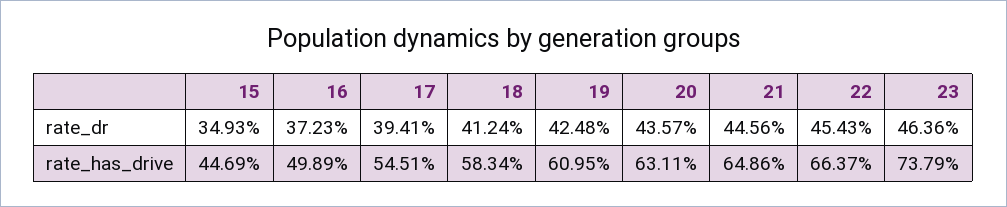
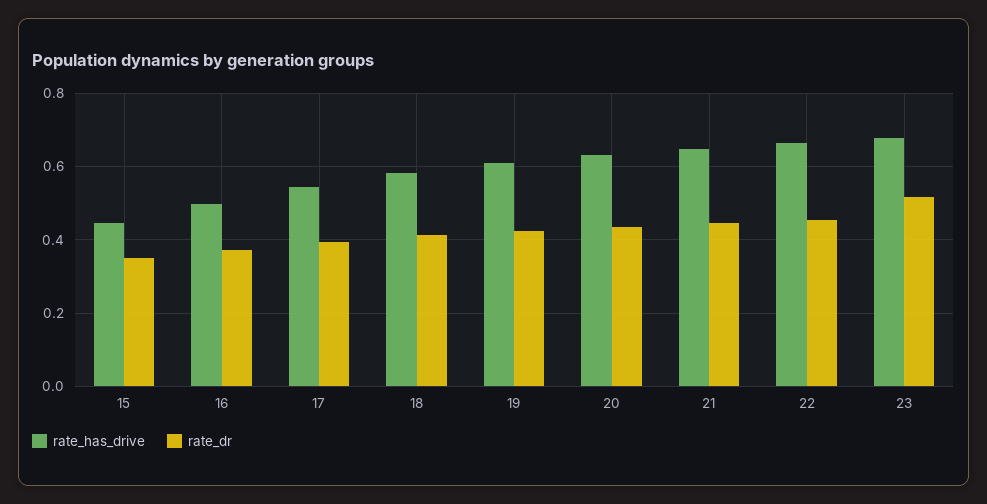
  {
    "rate_dr": {
      "15": 0.3493,
      "16": 0.3723,
      "17": 0.3941,
      "18": 0.4124,
      "19": 0.4248,
      "20": 0.4357,
      "21": 0.4456,
      "22": 0.4543,
-     "23": 0.4636
+     "23": 0.52
    },
    "rate_has_drive": {
      "15": 0.4469,
      "16": 0.4989,
      "17": 0.5451,
      "18": 0.5834,
      "19": 0.6095,
      "20": 0.6311,
      "21": 0.6486,
      "22": 0.6637,
-     "23": 0.7379
+     "23": 0.68
    }
  }

